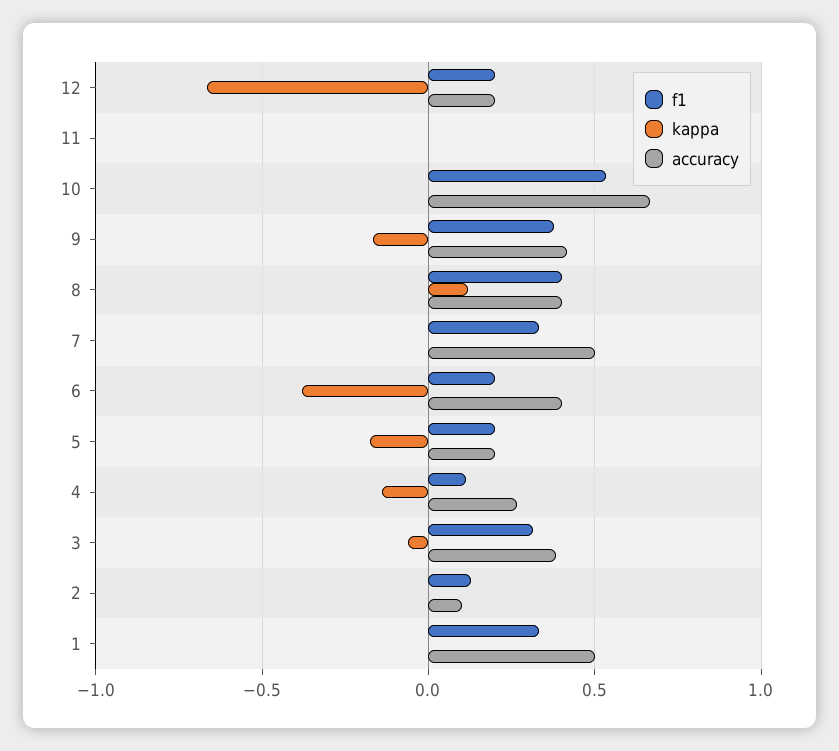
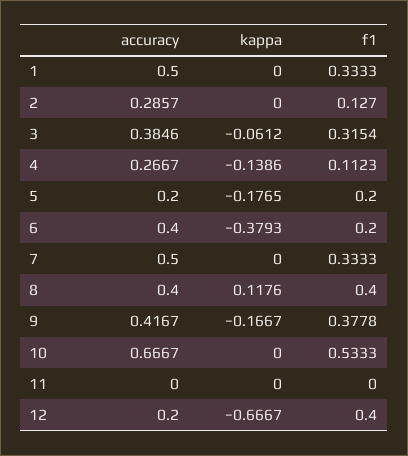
  {
    "f1": {
-     "12": 0.2,
+     "12": 0.4,
      "11": 0,
      "10": 0.5333,
      "9": 0.3778,
      "8": 0.4,
      "7": 0.3333,
      "6": 0.2,
      "5": 0.2,
      "4": 0.1123,
      "3": 0.3154,
      "2": 0.127,
      "1": 0.3333
    },
    "kappa": {
      "12": -0.6667,
      "11": 0,
      "10": 0,
      "9": -0.1667,
      "8": 0.1176,
      "7": 0,
      "6": -0.3793,
      "5": -0.1765,
      "4": -0.1386,
      "3": -0.0612,
      "2": 0,
      "1": 0
    },
    "accuracy": {
      "12": 0.2,
      "11": 0,
      "10": 0.6667,
      "9": 0.4167,
      "8": 0.4,
      "7": 0.5,
      "6": 0.4,
      "5": 0.2,
      "4": 0.2667,
      "3": 0.3846,
-     "2": 0.1,
+     "2": 0.2857,
      "1": 0.5
    }
  }

